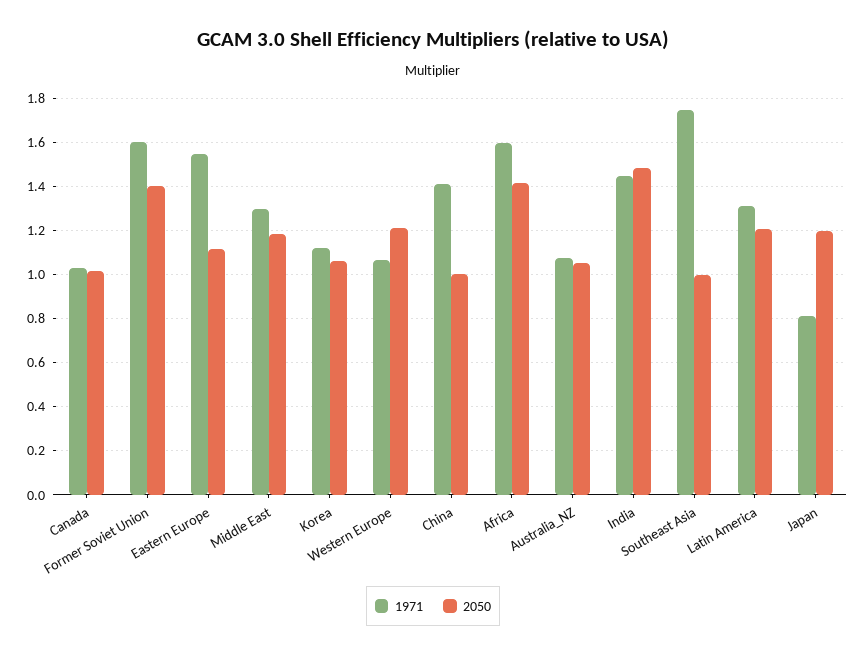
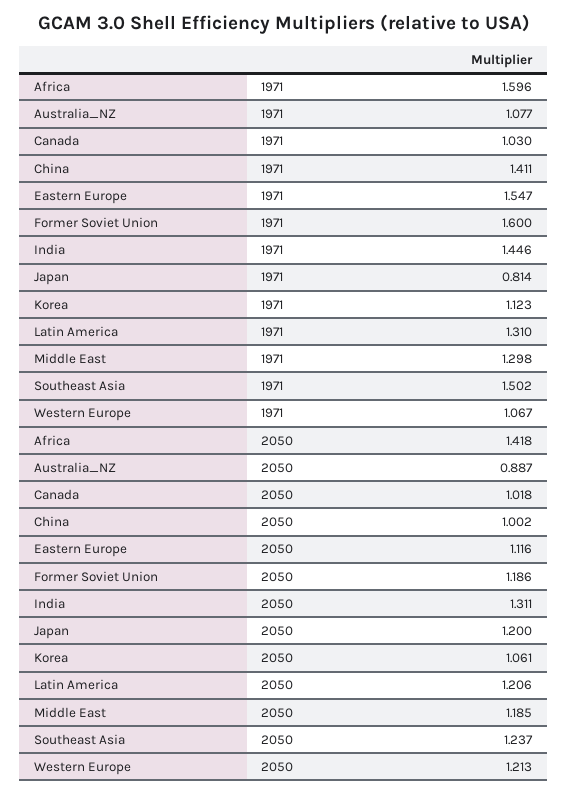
  {
    "1971": {
      "Canada": 1.03,
      "Former Soviet Union": 1.6,
      "Eastern Europe": 1.547,
      "Middle East": 1.298,
      "Korea": 1.123,
      "Western Europe": 1.067,
      "China": 1.411,
      "Africa": 1.596,
      "Australia_NZ": 1.077,
      "India": 1.446,
-     "Southeast Asia": 1.75,
+     "Southeast Asia": 1.502,
      "Latin America": 1.31,
      "Japan": 0.814
    },
    "2050": {
      "Canada": 1.018,
-     "Former Soviet Union": 1.4,
+     "Former Soviet Union": 1.186,
      "Eastern Europe": 1.116,
      "Middle East": 1.185,
      "Korea": 1.061,
      "Western Europe": 1.213,
      "China": 1.002,
      "Africa": 1.418,
-     "Australia_NZ": 1.05,
+     "Australia_NZ": 0.887,
-     "India": 1.5,
+     "India": 1.311,
-     "Southeast Asia": 1,
+     "Southeast Asia": 1.237,
      "Latin America": 1.206,
      "Japan": 1.2
    }
  }

